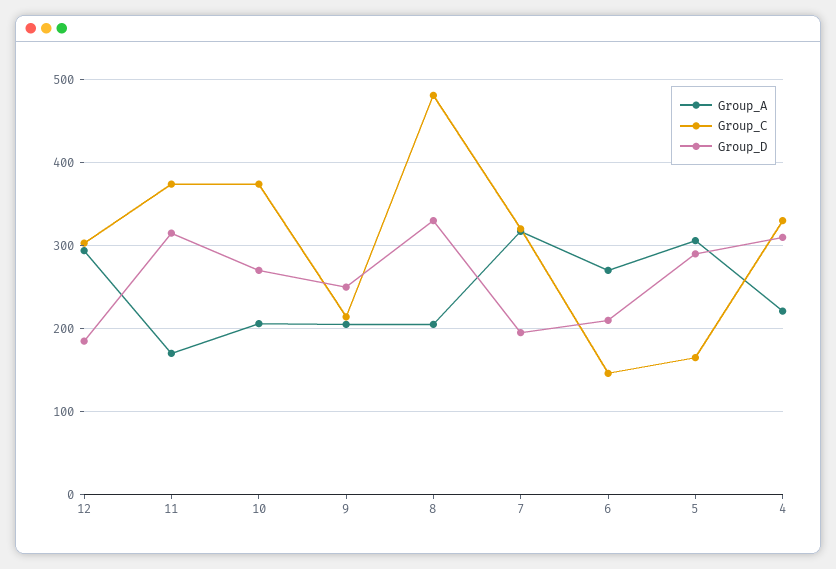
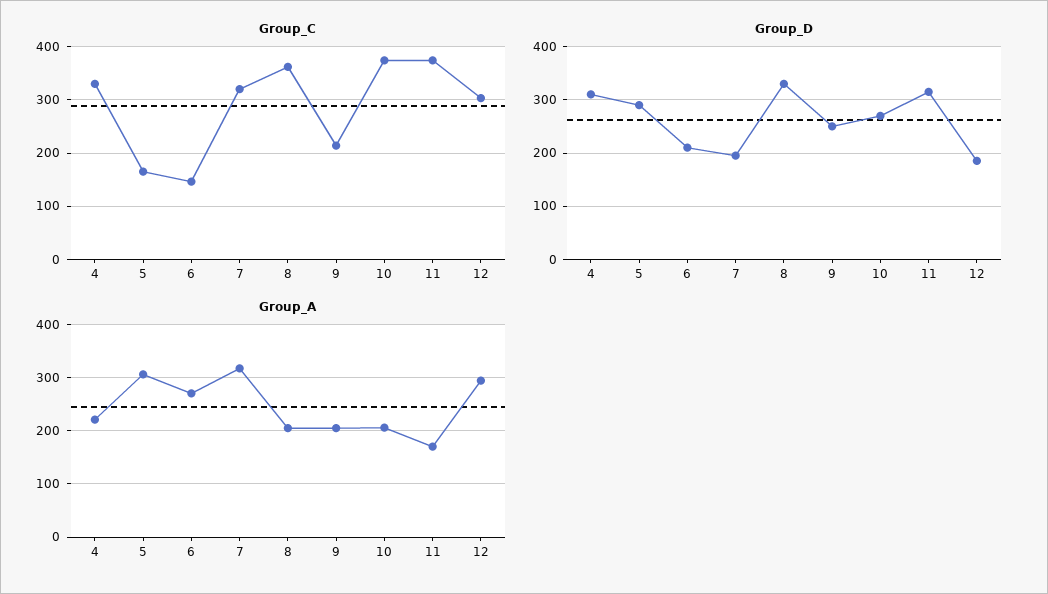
  {
    "Group_A": {
      "12": 290,
      "11": 170,
      "10": 210,
      "9": 210,
      "8": 210,
      "7": 320,
      "6": 270,
      "5": 310,
      "4": 220
    },
    "Group_C": {
      "12": 300,
      "11": 370,
      "10": 370,
      "9": 210,
-     "8": 480,
+     "8": 360,
      "7": 320,
      "6": 150,
      "5": 170,
      "4": 330
    },
    "Group_D": {
      "12": 190,
      "11": 320,
      "10": 270,
      "9": 250,
      "8": 330,
      "7": 200,
      "6": 210,
      "5": 290,
      "4": 310
    }
  }

